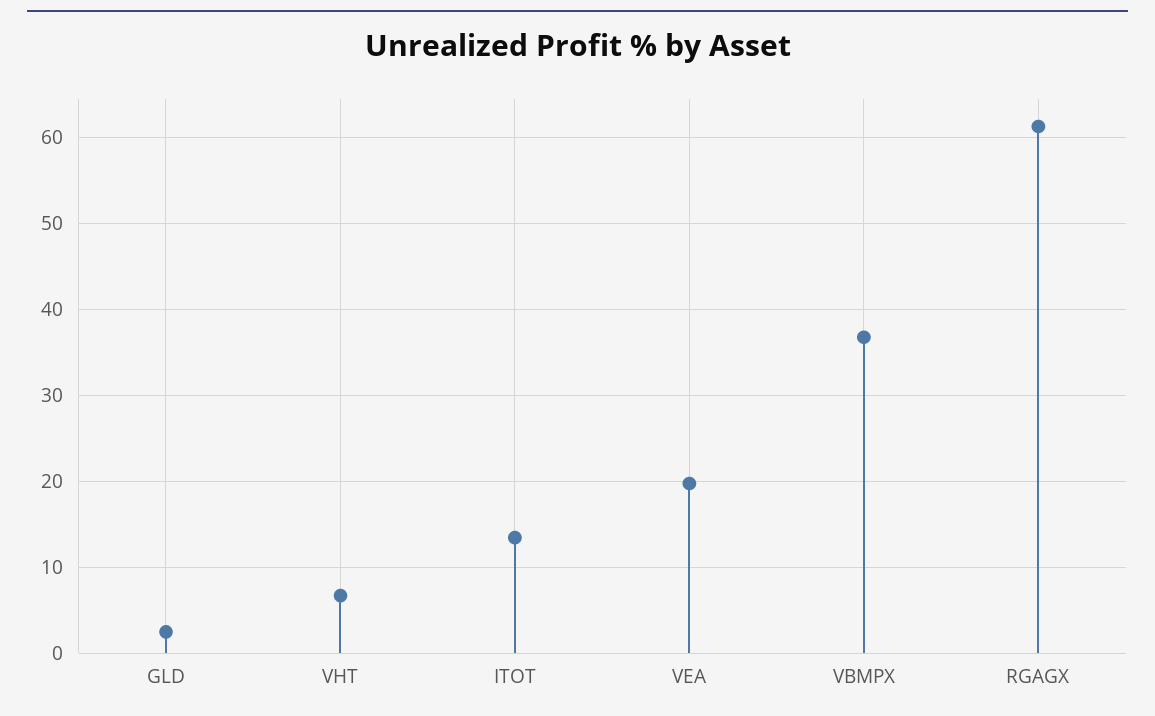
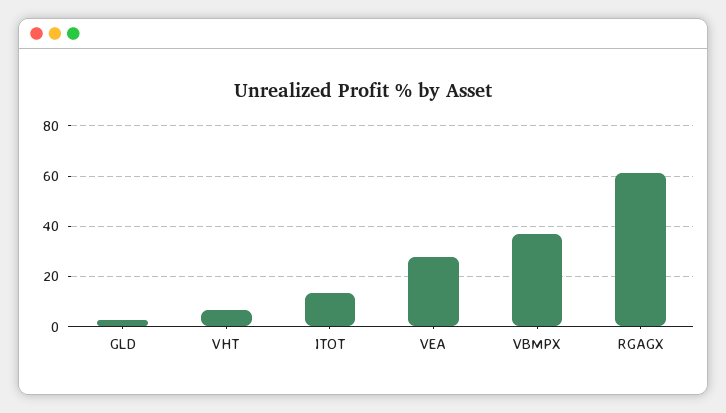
  {
    "GLD": 2,
    "VHT": 7,
    "ITOT": 13,
-   "VEA": 20,
+   "VEA": 27.5,
    "VBMPX": 37,
    "RGAGX": 61
  }

